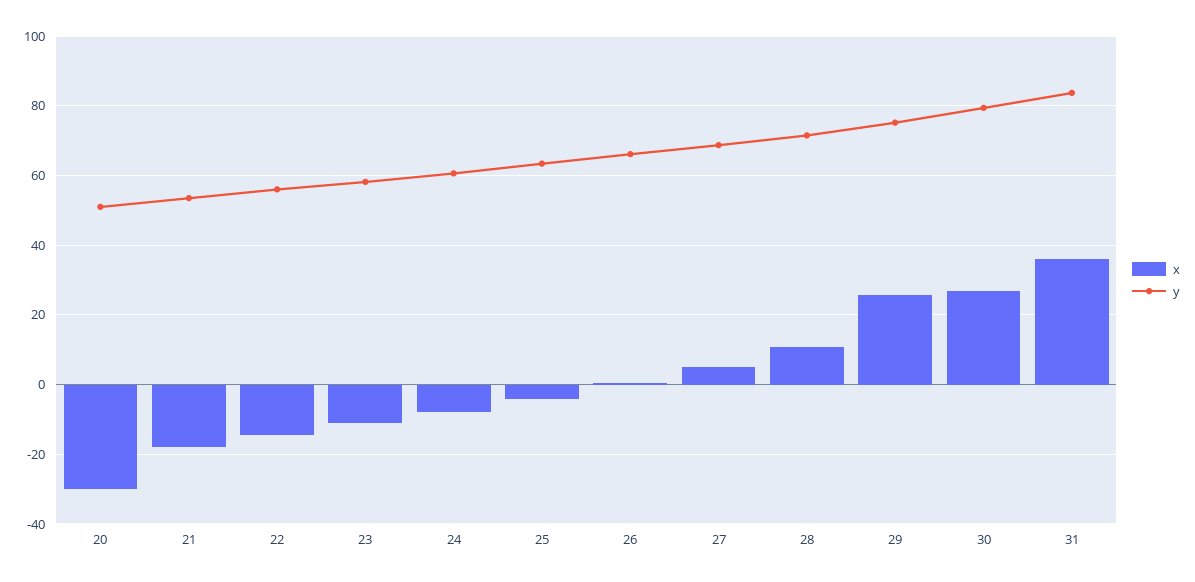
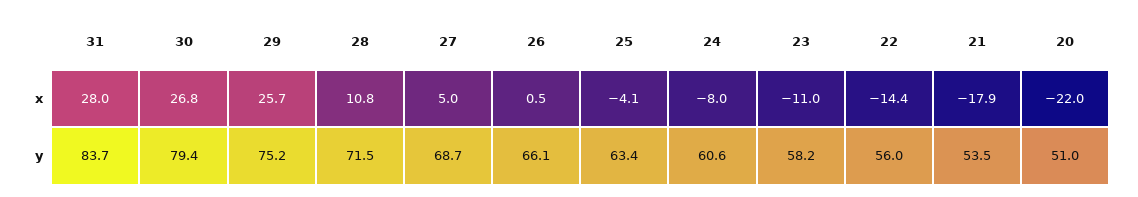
  {
    "x": {
-     "20": -30,
+     "20": -22,
      "21": -17.9,
      "22": -14.4,
      "23": -11,
      "24": -8,
      "25": -4.1,
      "26": 0.5,
      "27": 5,
      "28": 10.8,
      "29": 25.7,
      "30": 26.8,
-     "31": 36
+     "31": 28
    },
    "y": {
      "20": 51,
      "21": 53.5,
      "22": 56,
      "23": 58.2,
      "24": 60.6,
      "25": 63.4,
      "26": 66.1,
      "27": 68.7,
      "28": 71.5,
      "29": 75.2,
      "30": 79.4,
      "31": 83.7
    }
  }

